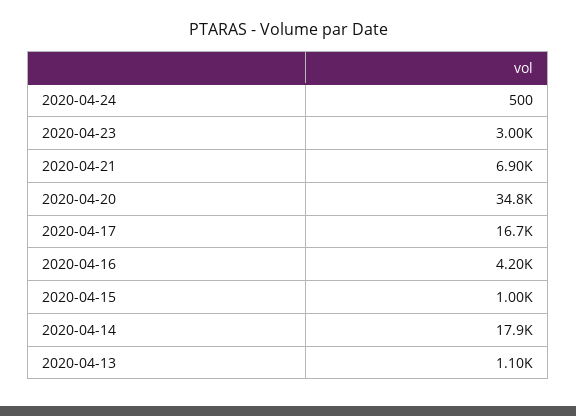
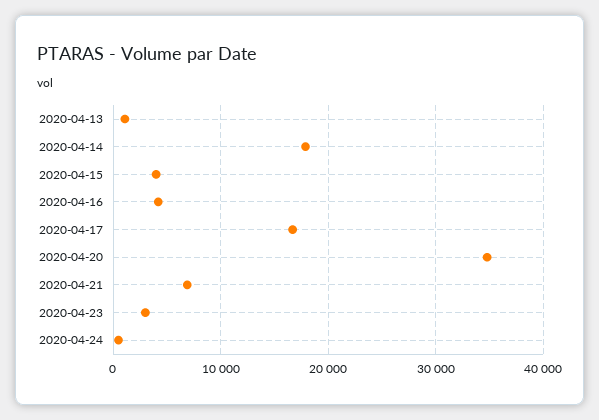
  {
    "2020-04-24": 500,
    "2020-04-23": 3000,
    "2020-04-21": 6900,
    "2020-04-20": 34800,
    "2020-04-17": 16700,
    "2020-04-16": 4200,
-   "2020-04-15": 1000,
+   "2020-04-15": 4000,
    "2020-04-14": 17900,
    "2020-04-13": 1100
  }

